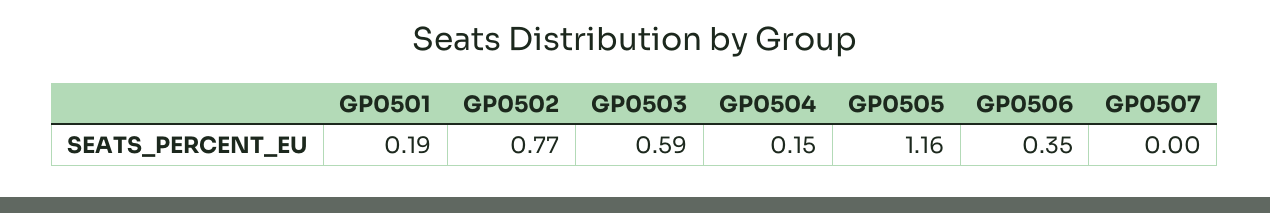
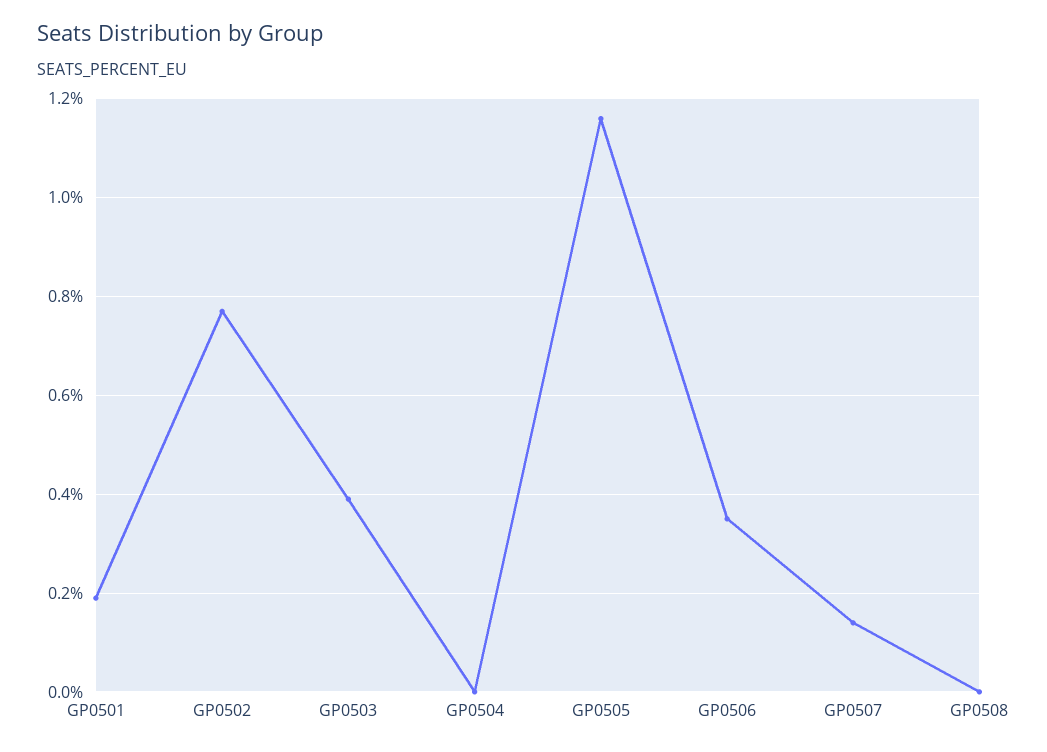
  {
    "GP0501": 0.19,
    "GP0502": 0.77,
-   "GP0503": 0.59,
+   "GP0503": 0.4,
-   "GP0504": 0.15,
+   "GP0504": 0,
    "GP0505": 1.16,
    "GP0506": 0.35,
-   "GP0507": 0
+   "GP0507": 0.15,
+   "GP0508": 0
  }

